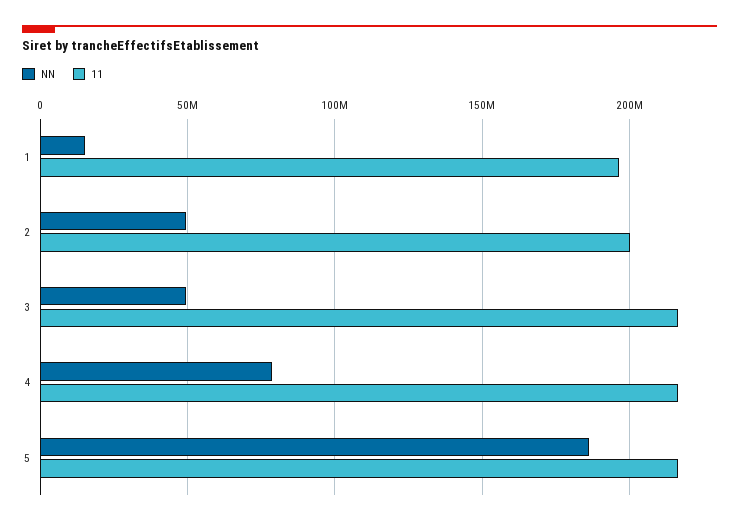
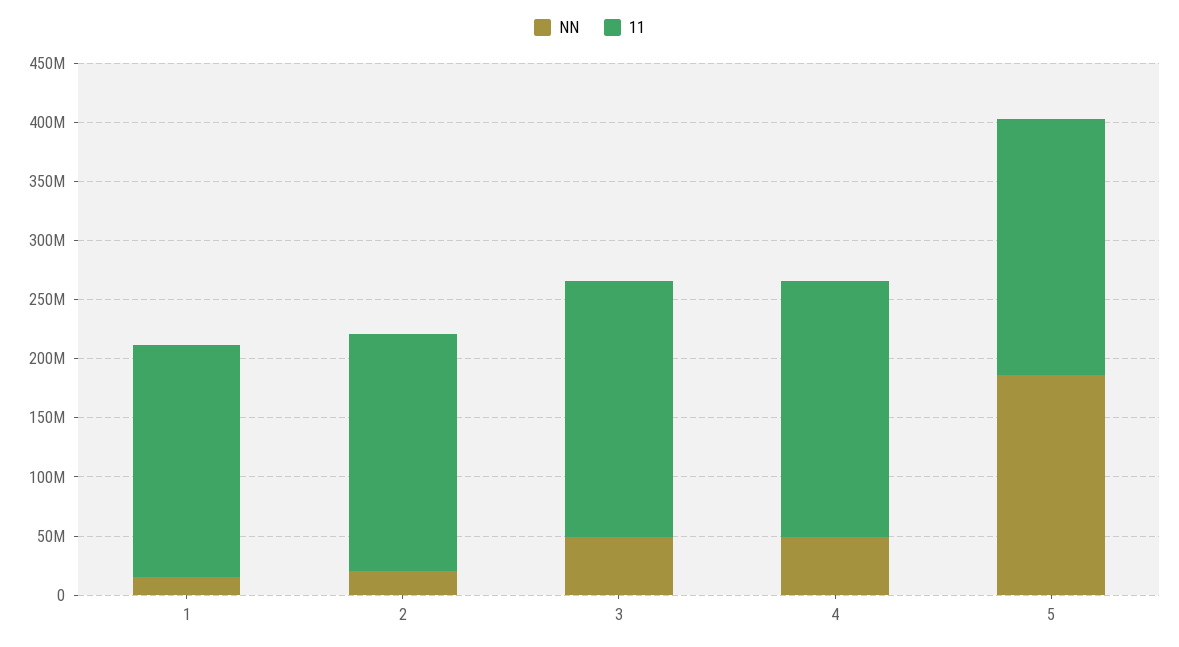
  {
    "NN": {
      "1": 15000000,
-     "2": 50000000,
+     "2": 20000000,
      "3": 50000000,
-     "4": 80000000,
+     "4": 50000000,
      "5": 185000000
    },
    "11": {
      "1": 195000000,
      "2": 200000000,
      "3": 215000000,
      "4": 215000000,
      "5": 215000000
    }
  }

